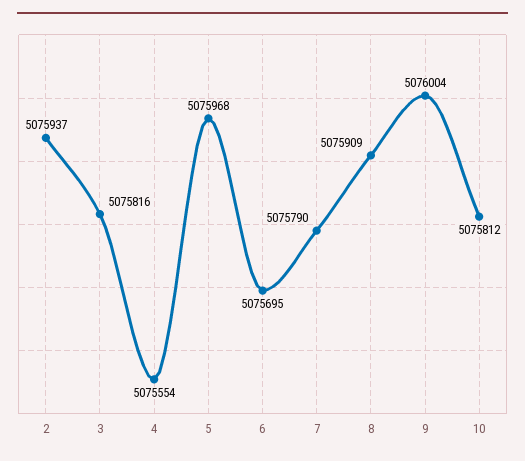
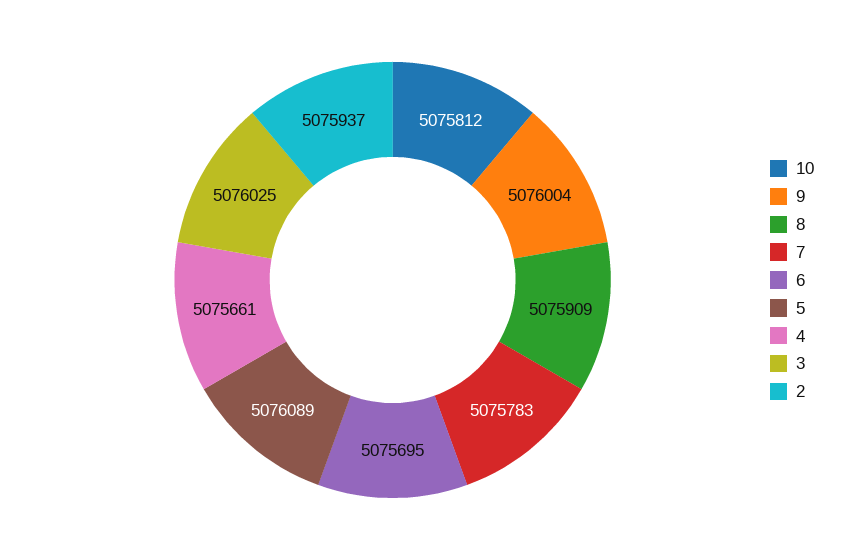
  {
    "2": 5075937,
-   "3": 5075816,
+   "3": 5076025,
-   "4": 5075554,
+   "4": 5075661,
-   "5": 5075968,
+   "5": 5076089,
    "6": 5075695,
-   "7": 5075790,
+   "7": 5075783,
    "8": 5075909,
    "9": 5076004,
    "10": 5075812
  }

